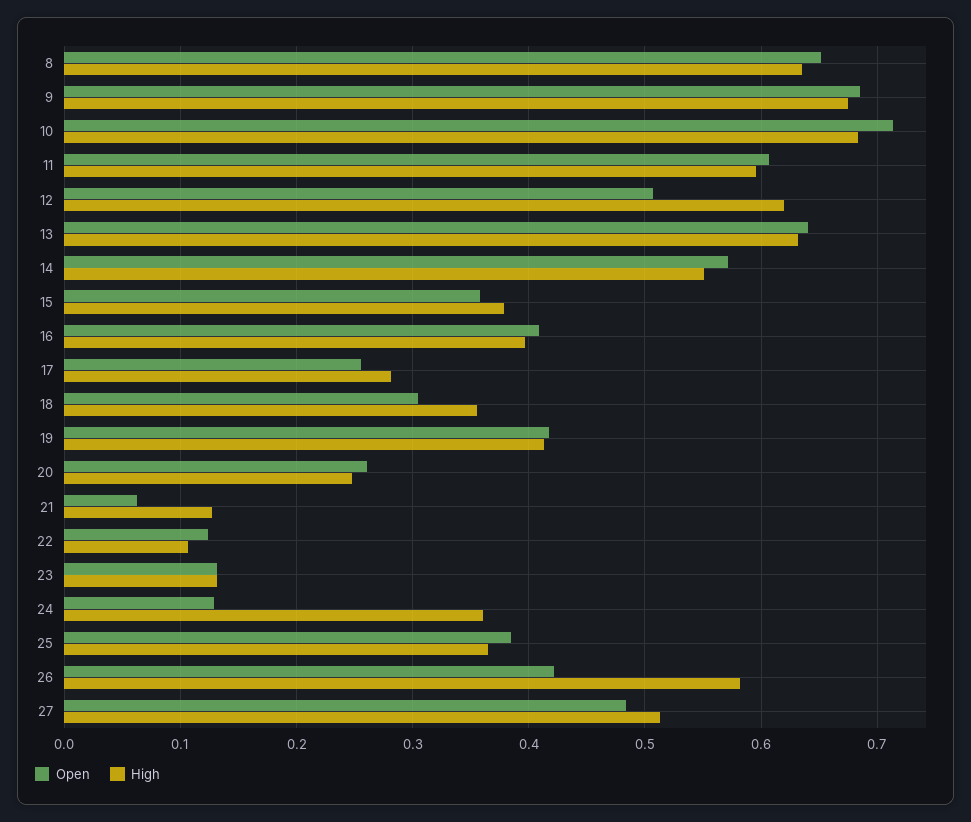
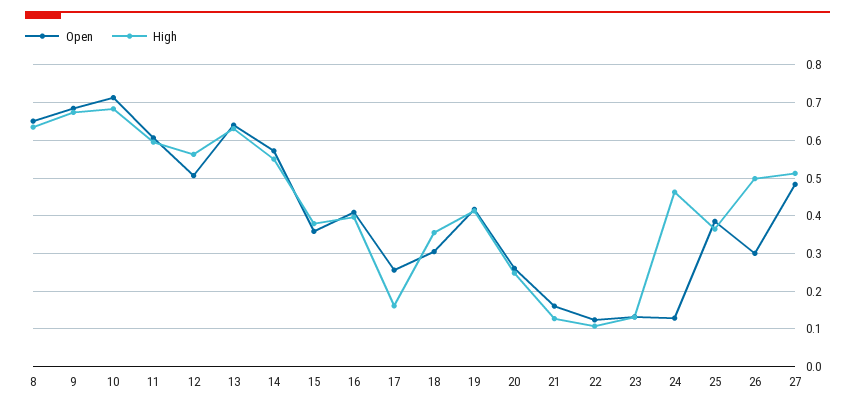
  {
    "Open": {
      "8": 0.65,
      "9": 0.68,
      "10": 0.71,
      "11": 0.61,
      "12": 0.51,
      "13": 0.64,
      "14": 0.57,
      "15": 0.36,
      "16": 0.41,
      "17": 0.26,
      "18": 0.3,
      "19": 0.42,
      "20": 0.26,
-     "21": 0.06,
+     "21": 0.16,
      "22": 0.12,
      "23": 0.13,
      "24": 0.13,
      "25": 0.38,
-     "26": 0.42,
+     "26": 0.3,
      "27": 0.48
    },
    "High": {
      "8": 0.63,
      "9": 0.67,
      "10": 0.68,
      "11": 0.6,
-     "12": 0.62,
+     "12": 0.56,
      "13": 0.63,
      "14": 0.55,
      "15": 0.38,
      "16": 0.4,
-     "17": 0.28,
+     "17": 0.16,
      "18": 0.36,
      "19": 0.41,
      "20": 0.25,
      "21": 0.13,
      "22": 0.11,
      "23": 0.13,
-     "24": 0.36,
+     "24": 0.46,
      "25": 0.36,
-     "26": 0.58,
+     "26": 0.5,
      "27": 0.51
    }
  }

